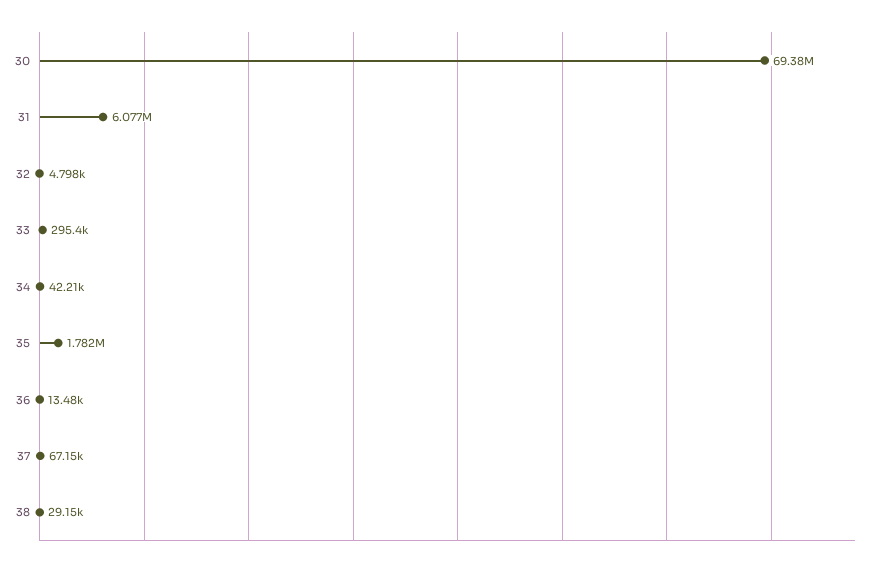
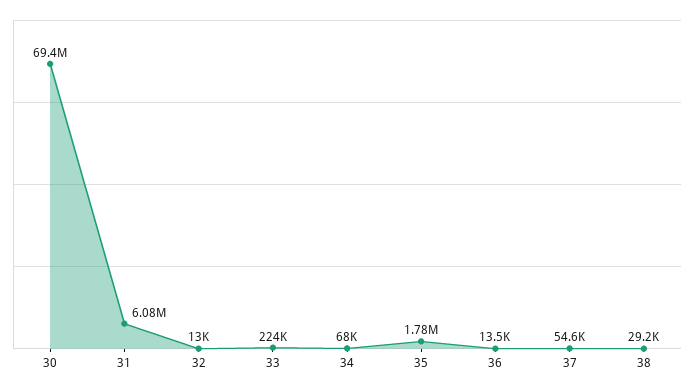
  {
    "30": 69380000,
    "31": 6077000,
-   "32": 4798,
+   "32": 13000,
-   "33": 295400,
+   "33": 224000,
-   "34": 42210,
+   "34": 68000,
    "35": 1782000,
    "36": 13480,
-   "37": 67150,
+   "37": 54600,
    "38": 29150
  }

